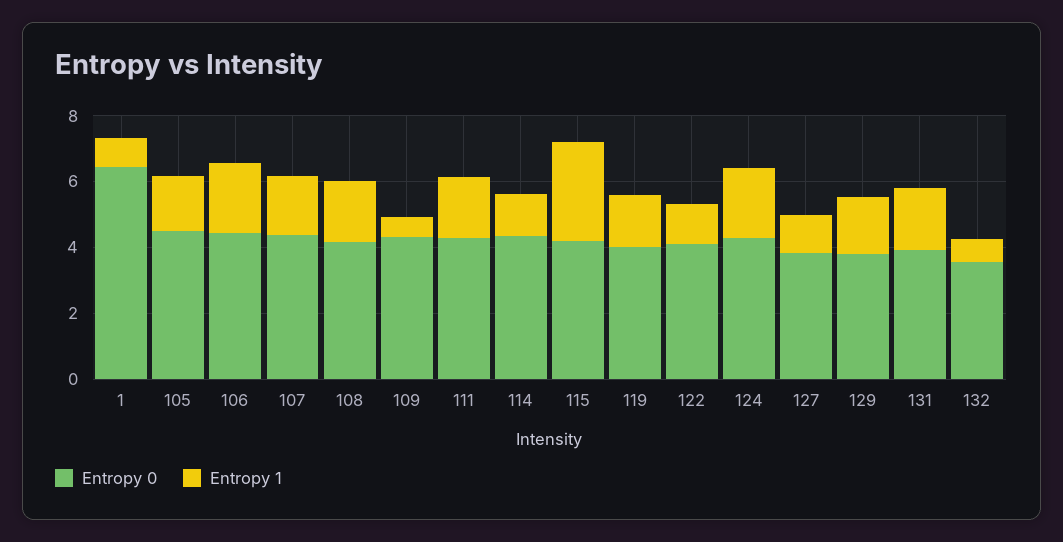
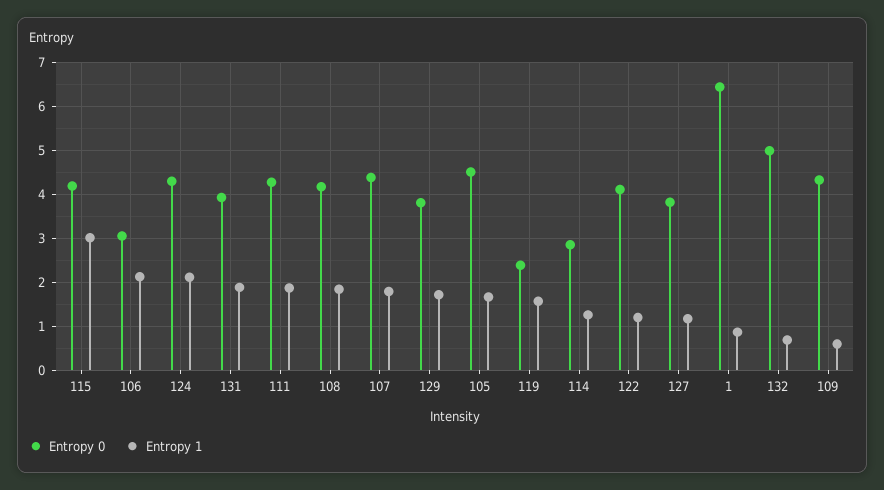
  {
    "Entropy 0": {
      "1": 6.4,
      "105": 4.6,
-     "106": 4.5,
+     "106": 3,
      "107": 4.4,
      "108": 4.2,
      "109": 4.4,
      "111": 4.2,
-     "114": 4.5,
+     "114": 2.8,
      "115": 4.2,
-     "119": 4,
+     "119": 2.4,
      "122": 4.2,
      "124": 4.2,
      "127": 3.8,
      "129": 3.8,
      "131": 4,
-     "132": 3.5
+     "132": 5
    },
    "Entropy 1": {
      "1": 0.8,
      "105": 1.6,
      "106": 2.2,
      "107": 1.8,
      "108": 1.8,
      "109": 0.6,
      "111": 1.8,
      "114": 1.2,
      "115": 3,
      "119": 1.6,
      "122": 1.2,
      "124": 2.2,
      "127": 1.2,
      "129": 1.8,
      "131": 1.8,
      "132": 0.6
    }
  }

